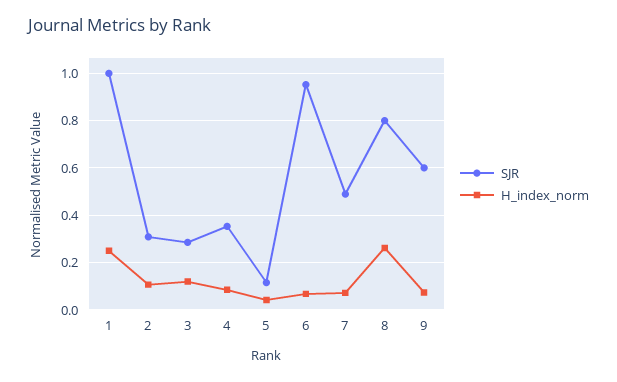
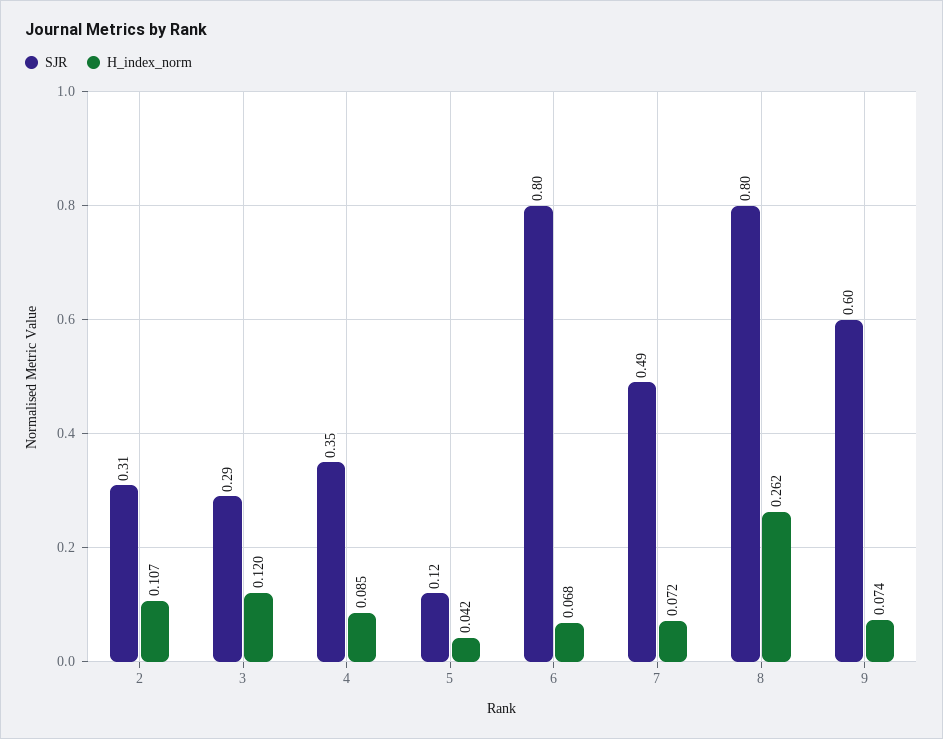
  {
    "SJR": {
-     "1": 1,
      "2": 0.31,
      "3": 0.29,
      "4": 0.35,
      "5": 0.12,
-     "6": 0.95,
+     "6": 0.8,
      "7": 0.49,
      "8": 0.8,
      "9": 0.6
    },
    "H_index_norm": {
-     "1": 0.25,
      "2": 0.107,
      "3": 0.12,
      "4": 0.085,
      "5": 0.042,
      "6": 0.068,
      "7": 0.072,
      "8": 0.262,
      "9": 0.074
    }
  }

